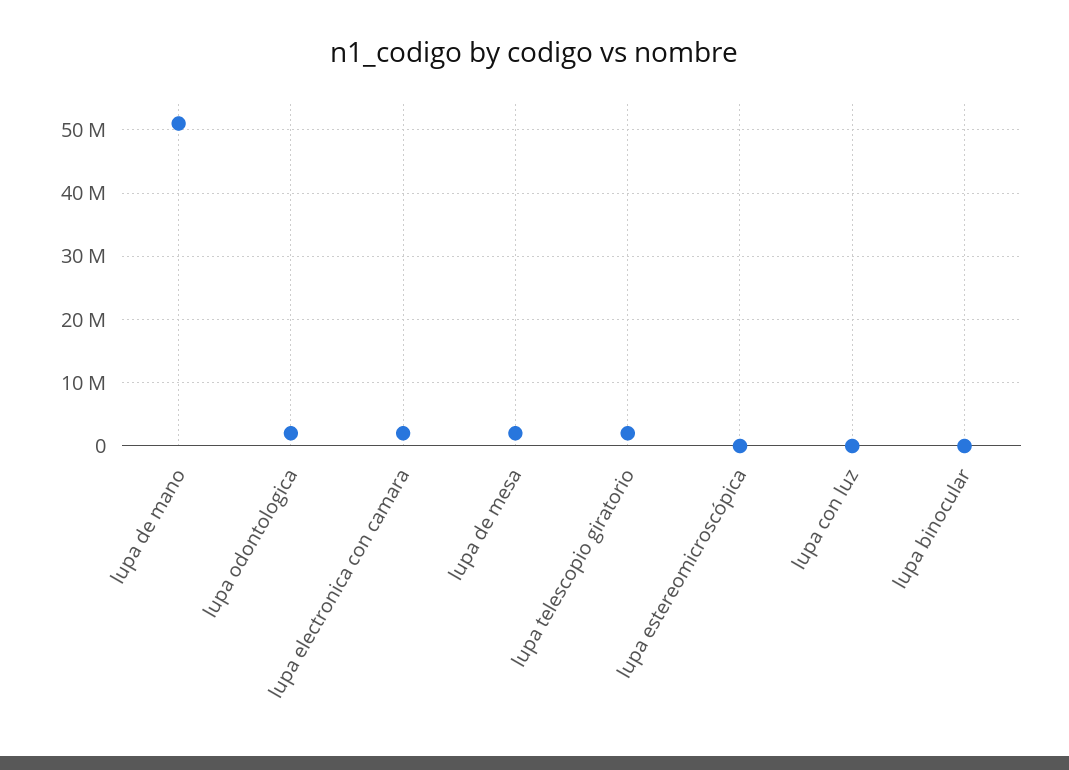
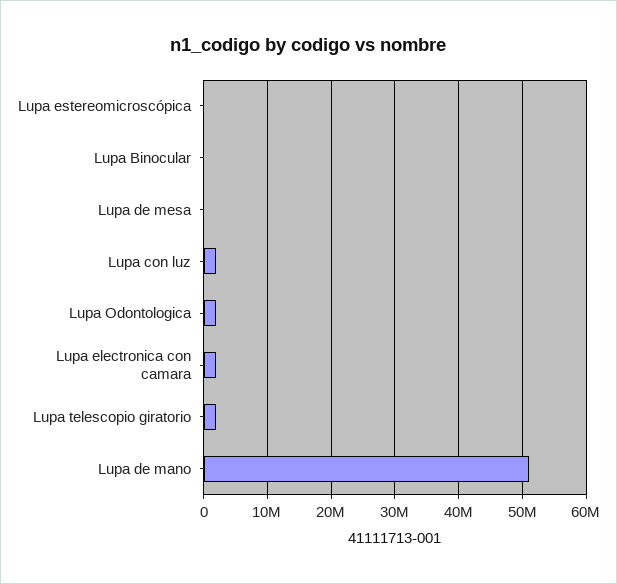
  {
    "lupa de mano": 51000000,
    "lupa odontologica": 2000000,
    "lupa electronica con camara": 2000000,
-   "lupa de mesa": 2000000,
+   "lupa de mesa": 0,
    "lupa telescopio giratorio": 2000000,
    "lupa estereomicroscópica": 0,
-   "lupa con luz": 0,
+   "lupa con luz": 2000000,
    "lupa binocular": 0
  }

